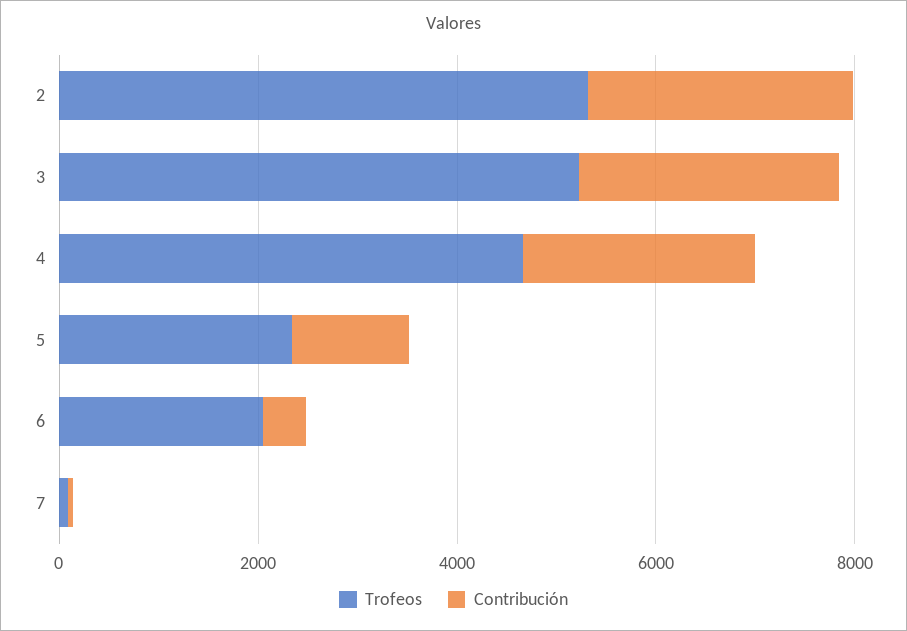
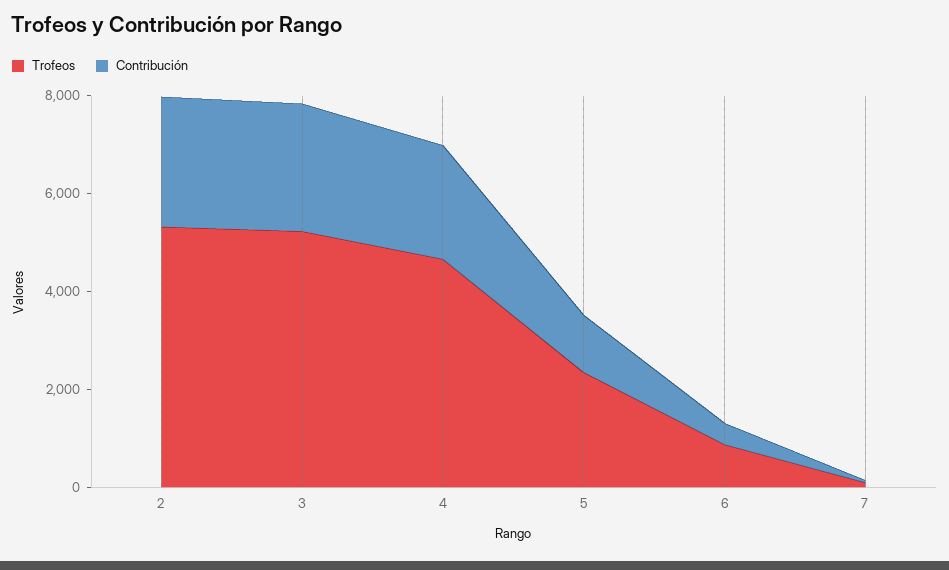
  {
    "Trofeos": {
      "2": 5500,
      "3": 5000,
      "4": 4500,
      "5": 2500,
-     "6": 2000,
+     "6": 1000,
      "7": 0
    },
    "Contribución": {
      "2": 2500,
      "3": 2500,
      "4": 2500,
      "5": 1000,
      "6": 500,
      "7": 0
    }
  }

